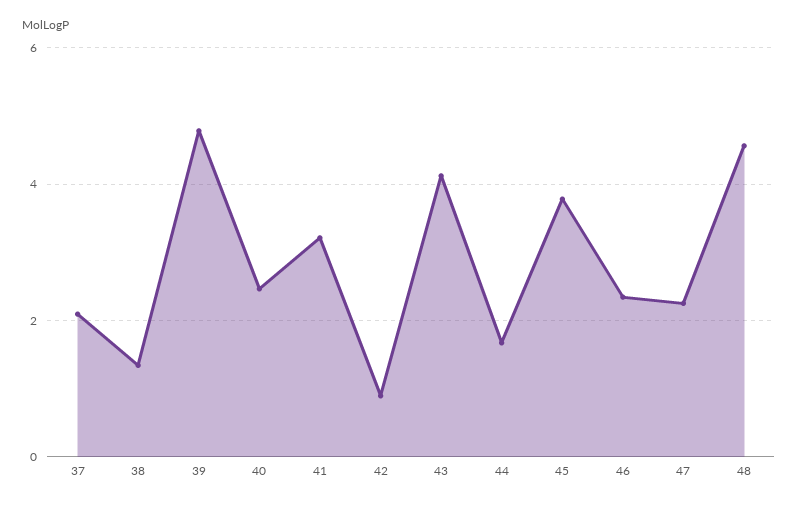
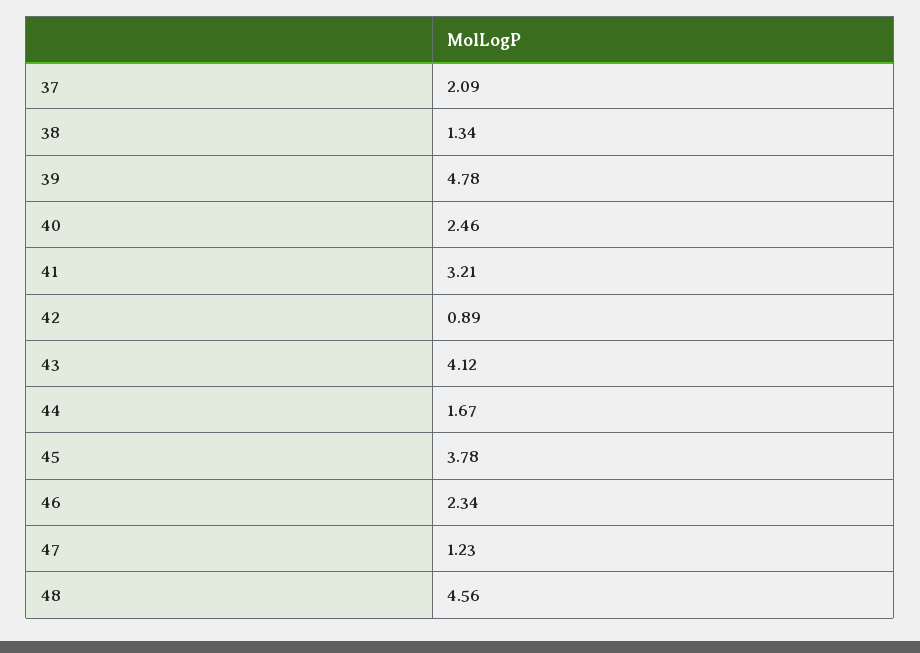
  {
    "37": 2.09,
    "38": 1.34,
    "39": 4.78,
    "40": 2.46,
    "41": 3.21,
    "42": 0.89,
    "43": 4.12,
    "44": 1.67,
    "45": 3.78,
    "46": 2.34,
-   "47": 2.2,
+   "47": 1.23,
    "48": 4.56
  }

